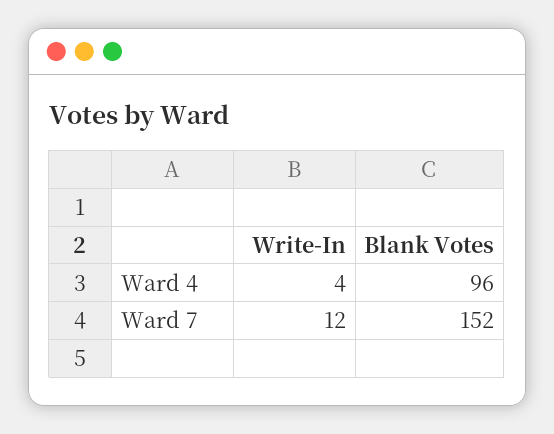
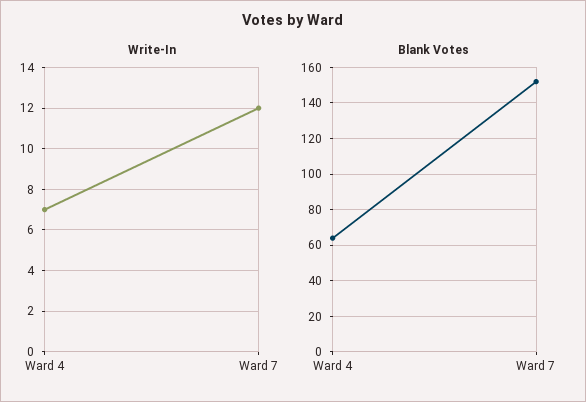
  {
    "Write-In": {
-     "Ward 4": 4,
+     "Ward 4": 7,
      "Ward 7": 12
    },
    "Blank Votes": {
-     "Ward 4": 96,
+     "Ward 4": 65,
      "Ward 7": 152
    }
  }

